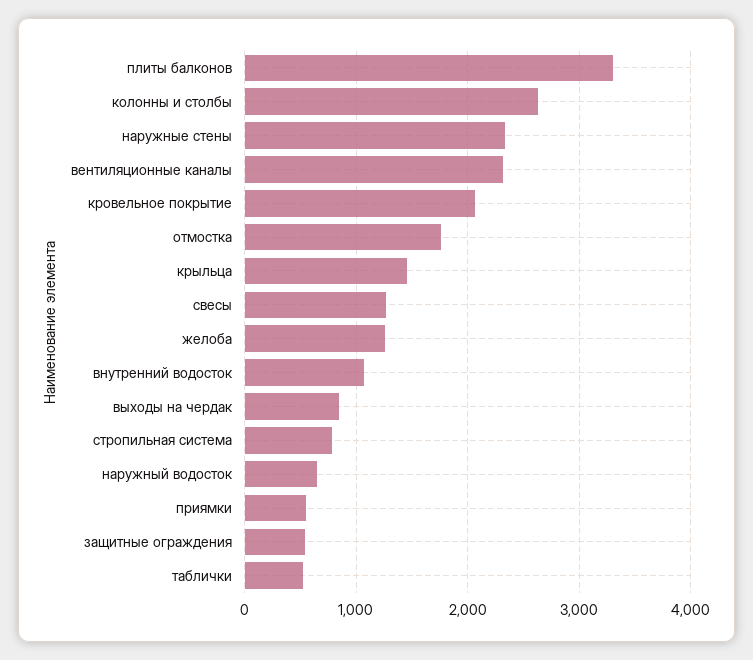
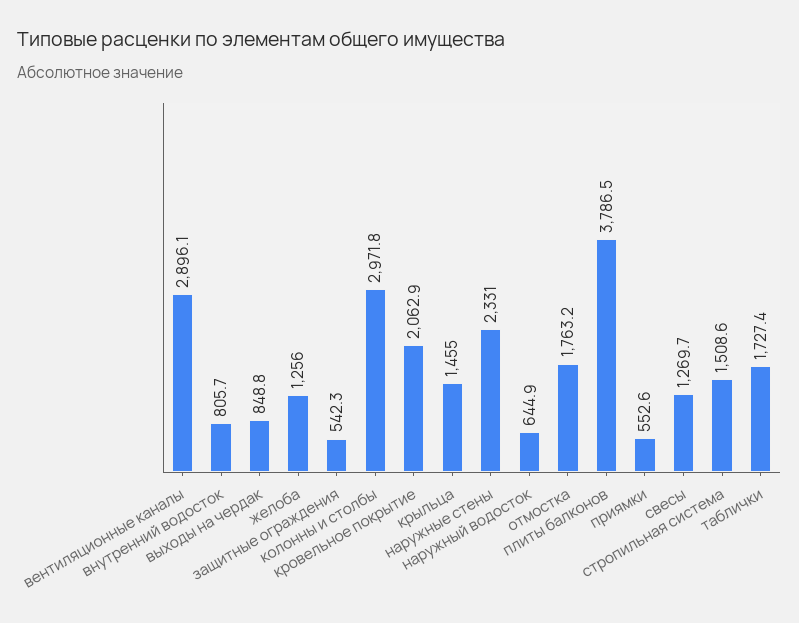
  {
-   "плиты балконов": 3300,
+   "плиты балконов": 3786.5,
-   "колонны и столбы": 2600,
+   "колонны и столбы": 2971.8,
    "наружные стены": 2331,
-   "вентиляционные каналы": 2300,
+   "вентиляционные каналы": 2896.1,
    "кровельное покрытие": 2062.9,
    "отмостка": 1763.2,
    "крыльца": 1455,
    "свесы": 1269.7,
    "желоба": 1256,
-   "внутренний водосток": 1100,
+   "внутренний водосток": 805.7,
    "выходы на чердак": 848.8,
-   "стропильная система": 800,
+   "стропильная система": 1508.6,
    "наружный водосток": 644.9,
    "приямки": 552.6,
    "защитные ограждения": 542.3,
-   "таблички": 500
+   "таблички": 1727.4
  }

